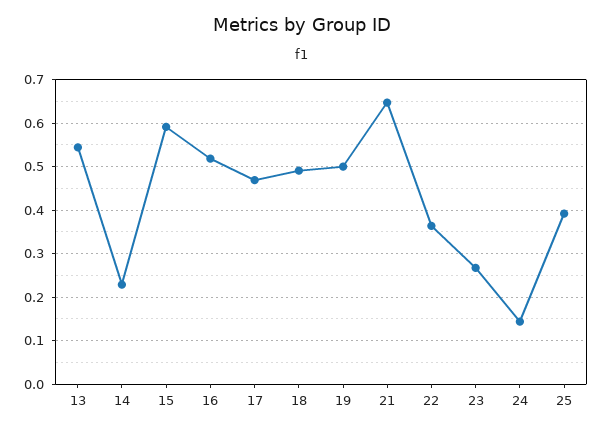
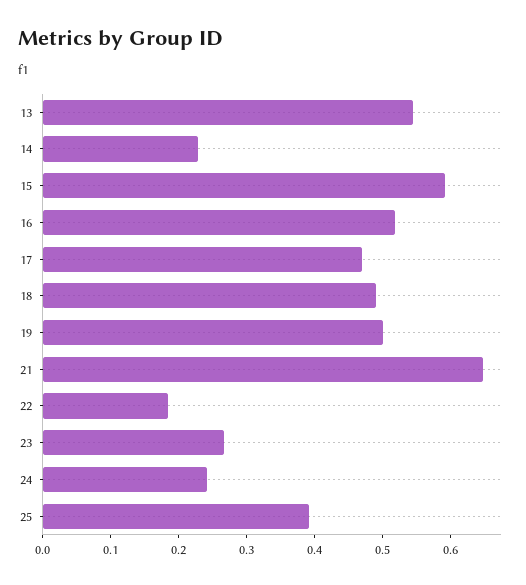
  {
    "13": 0.54,
    "14": 0.22,
    "15": 0.6,
    "16": 0.52,
    "17": 0.46,
    "18": 0.5,
    "19": 0.5,
    "21": 0.64,
-   "22": 0.36,
+   "22": 0.18,
    "23": 0.26,
-   "24": 0.14,
+   "24": 0.24,
    "25": 0.4
  }

